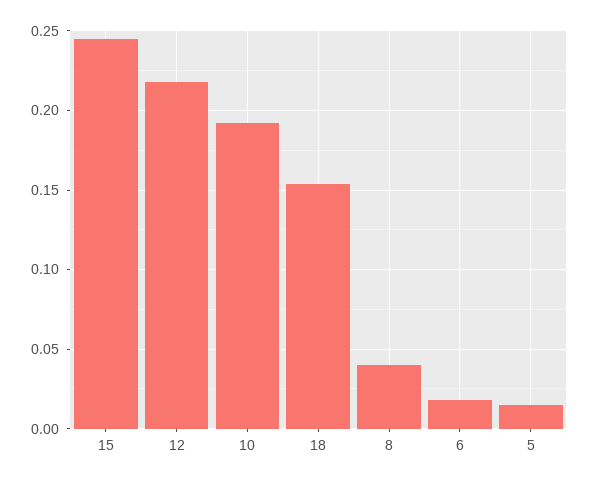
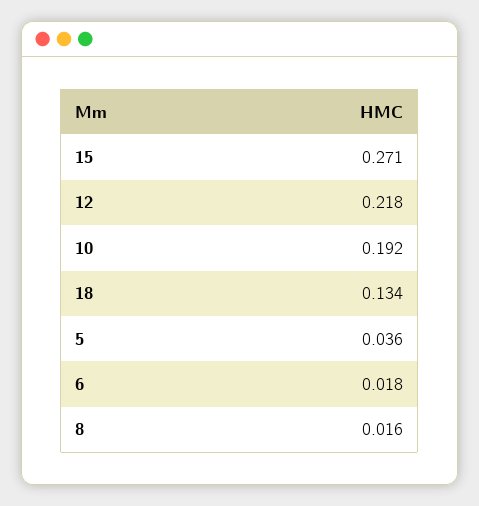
  {
-   "15": 0.245,
+   "15": 0.271,
    "12": 0.218,
    "10": 0.192,
-   "18": 0.155,
+   "18": 0.134,
-   "8": 0.04,
+   "8": 0.016,
    "6": 0.018,
-   "5": 0.015
+   "5": 0.036
  }

